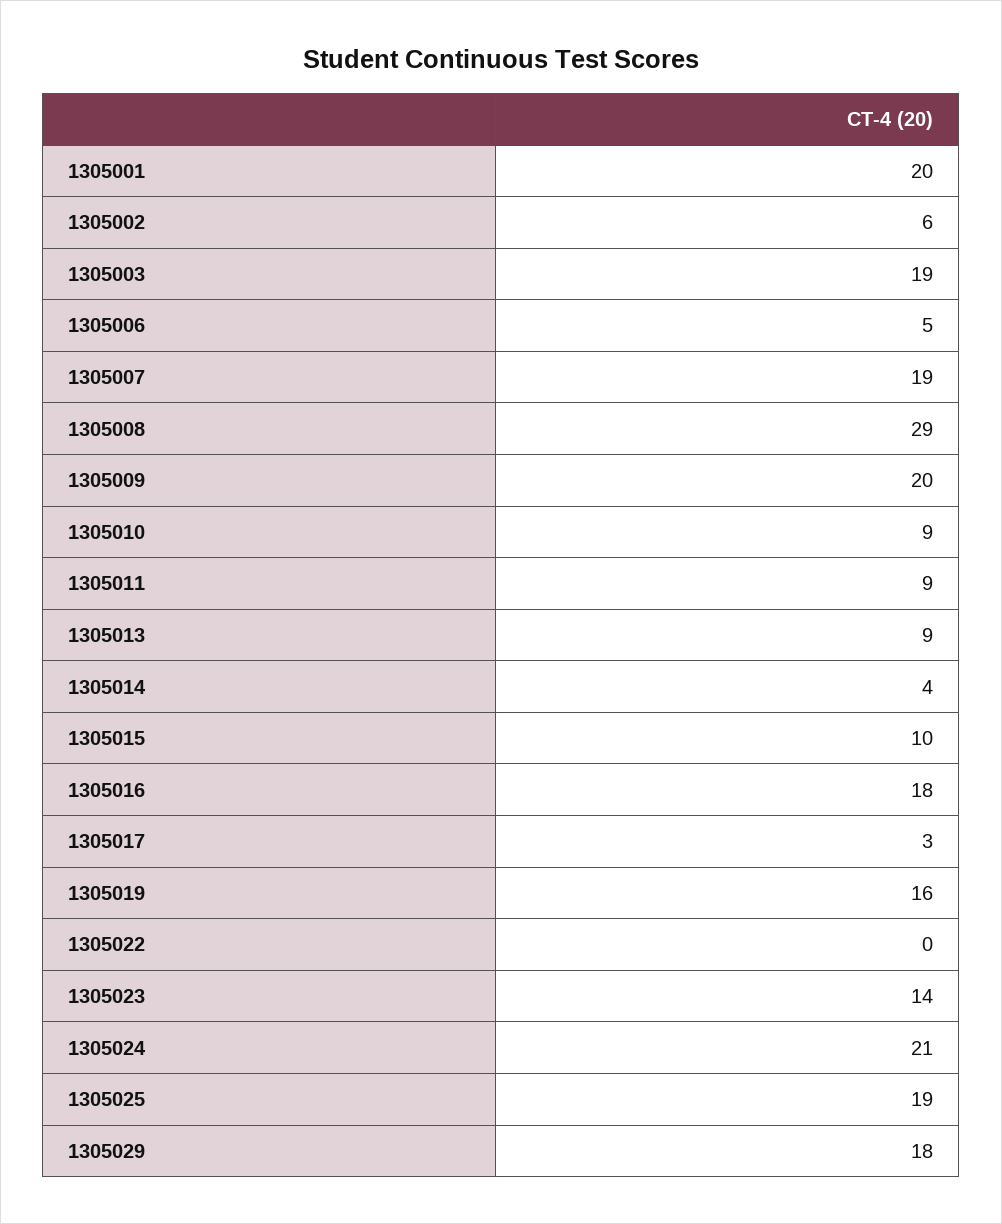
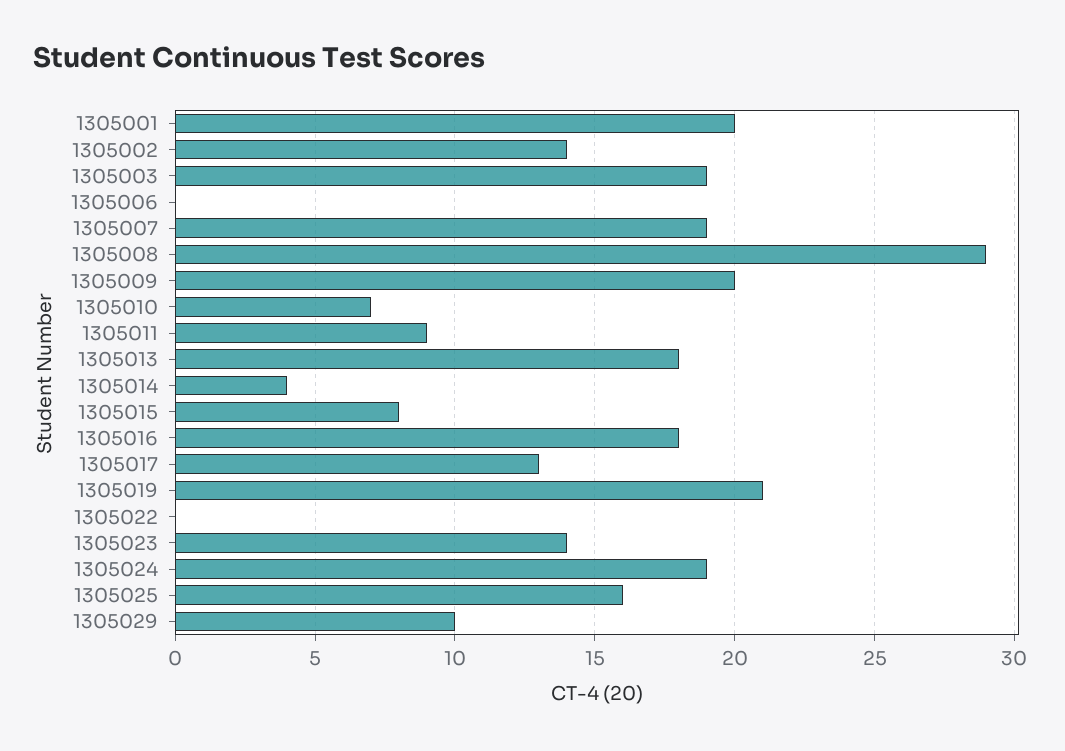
  {
    "1305001": 20,
-   "1305002": 6,
+   "1305002": 14,
    "1305003": 19,
-   "1305006": 5,
+   "1305006": 0,
    "1305007": 19,
    "1305008": 29,
    "1305009": 20,
-   "1305010": 9,
+   "1305010": 7,
    "1305011": 9,
-   "1305013": 9,
+   "1305013": 18,
    "1305014": 4,
-   "1305015": 10,
+   "1305015": 8,
    "1305016": 18,
-   "1305017": 3,
+   "1305017": 13,
-   "1305019": 16,
+   "1305019": 21,
    "1305022": 0,
    "1305023": 14,
-   "1305024": 21,
+   "1305024": 19,
-   "1305025": 19,
+   "1305025": 16,
-   "1305029": 18
+   "1305029": 10
  }

